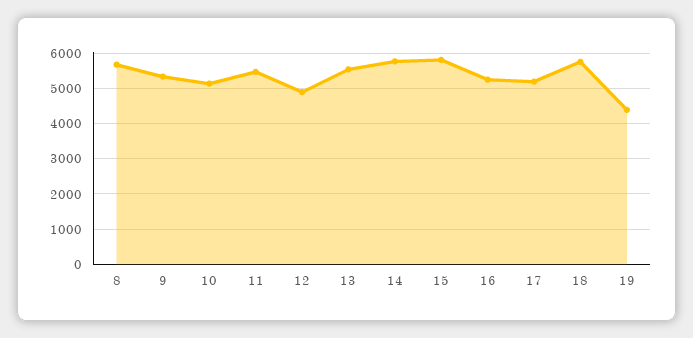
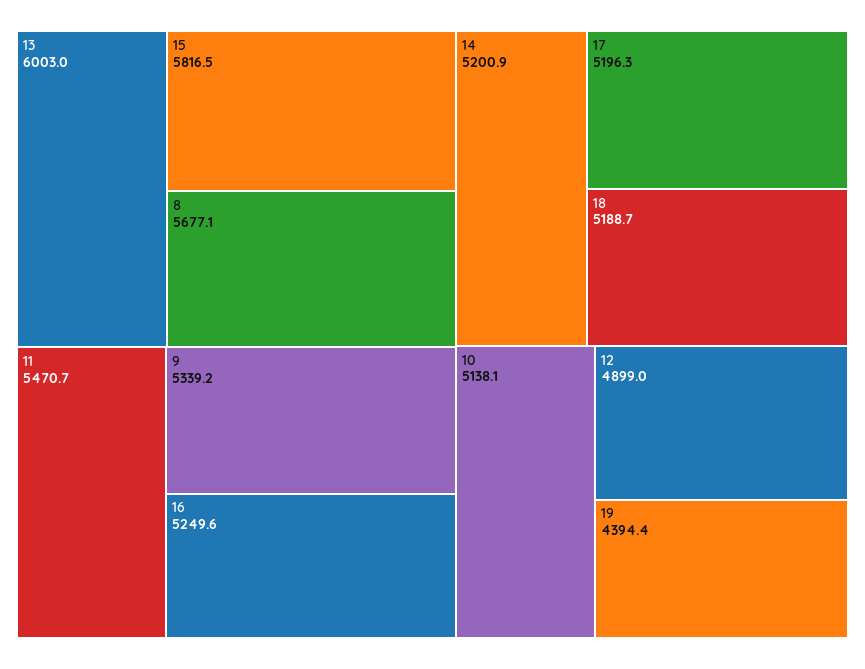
  {
    "8": 5677.1,
    "9": 5339.2,
    "10": 5138.1,
    "11": 5470.7,
    "12": 4899,
-   "13": 5600,
+   "13": 6003,
-   "14": 5800,
+   "14": 5200.9,
    "15": 5816.5,
    "16": 5249.6,
    "17": 5196.3,
-   "18": 5800,
+   "18": 5188.7,
    "19": 4394.4
  }

